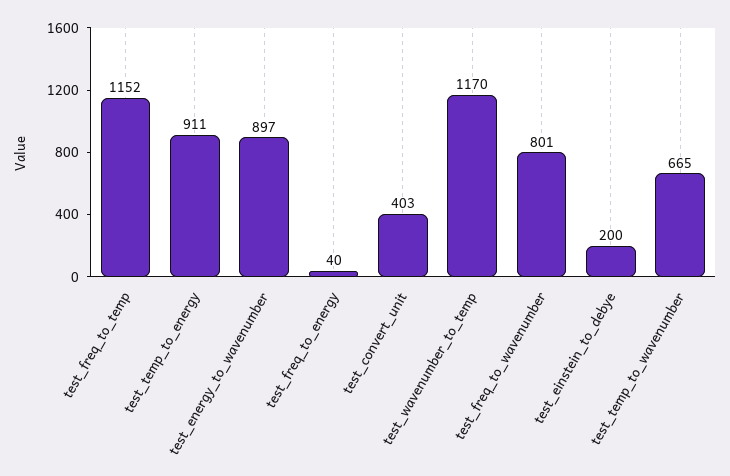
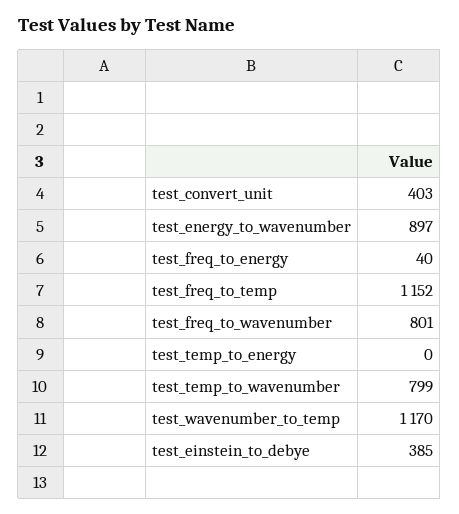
  {
    "test_freq_to_temp": 1152,
-   "test_temp_to_energy": 911,
+   "test_temp_to_energy": 0,
    "test_energy_to_wavenumber": 897,
    "test_freq_to_energy": 40,
    "test_convert_unit": 403,
    "test_wavenumber_to_temp": 1170,
    "test_freq_to_wavenumber": 801,
-   "test_einstein_to_debye": 200,
+   "test_einstein_to_debye": 385,
-   "test_temp_to_wavenumber": 665
+   "test_temp_to_wavenumber": 799
  }

